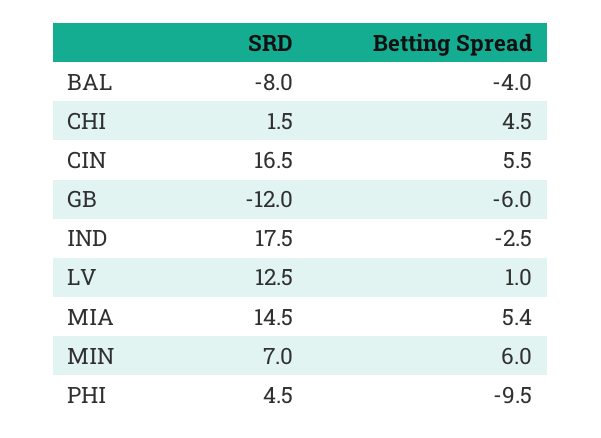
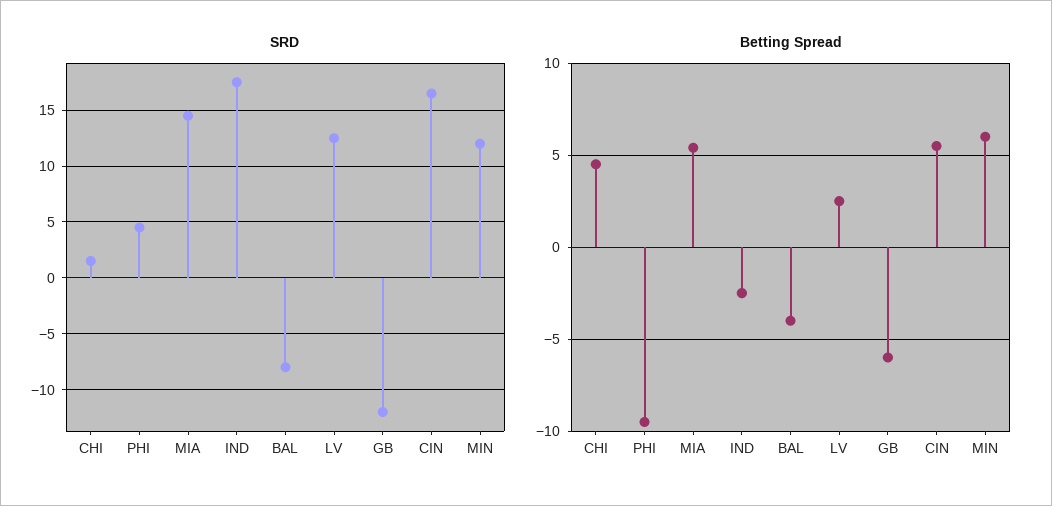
  {
    "SRD": {
      "BAL": -8,
      "CHI": 1.5,
      "CIN": 16.5,
      "GB": -12,
      "IND": 17.5,
      "LV": 12.5,
      "MIA": 14.5,
-     "MIN": 7,
+     "MIN": 12,
      "PHI": 4.5
    },
    "Betting Spread": {
      "BAL": -4,
      "CHI": 4.5,
      "CIN": 5.5,
      "GB": -6,
      "IND": -2.5,
-     "LV": 1,
+     "LV": 2.5,
      "MIA": 5.4,
      "MIN": 6,
      "PHI": -9.5
    }
  }

